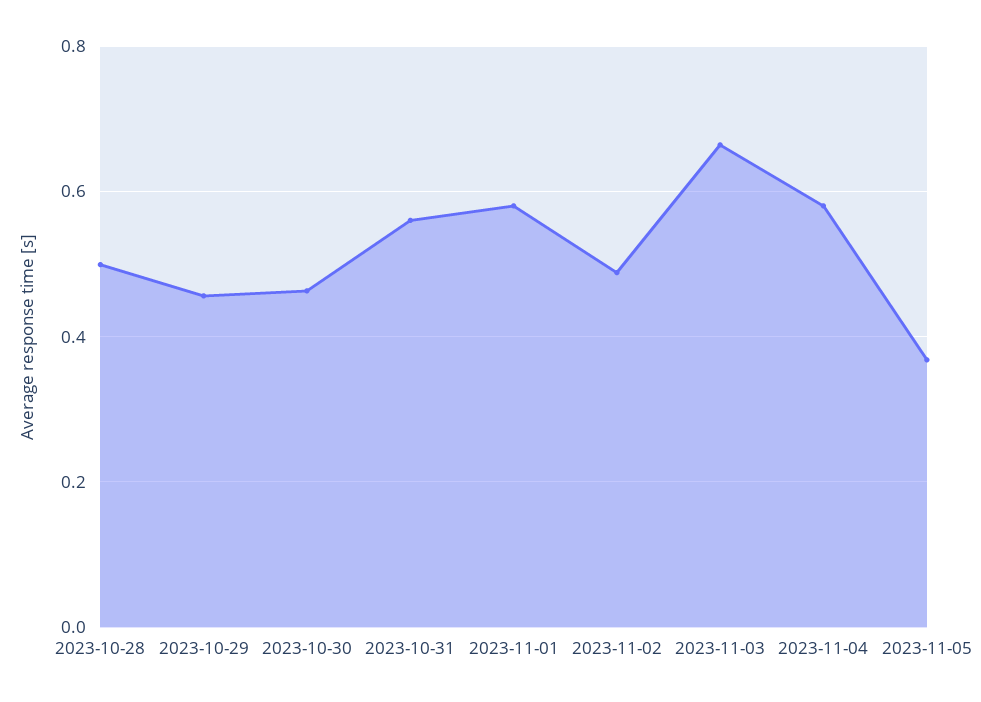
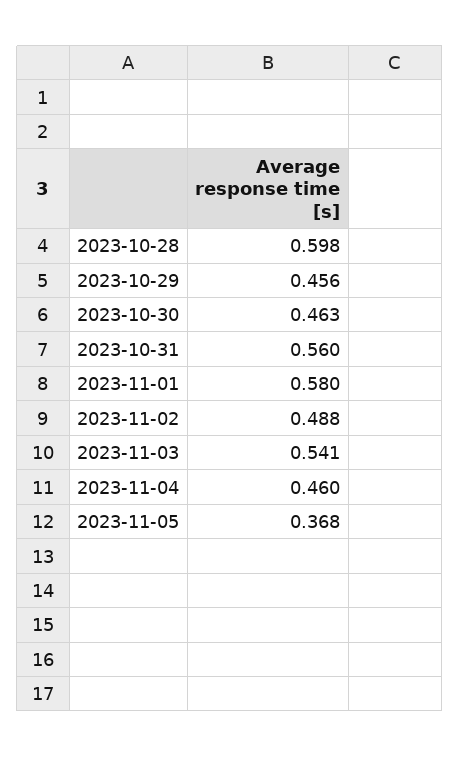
  {
-   "2023-10-28": 0.5,
+   "2023-10-28": 0.598,
    "2023-10-29": 0.456,
    "2023-10-30": 0.463,
    "2023-10-31": 0.56,
    "2023-11-01": 0.58,
    "2023-11-02": 0.488,
-   "2023-11-03": 0.66,
+   "2023-11-03": 0.541,
-   "2023-11-04": 0.58,
+   "2023-11-04": 0.46,
    "2023-11-05": 0.368
  }

